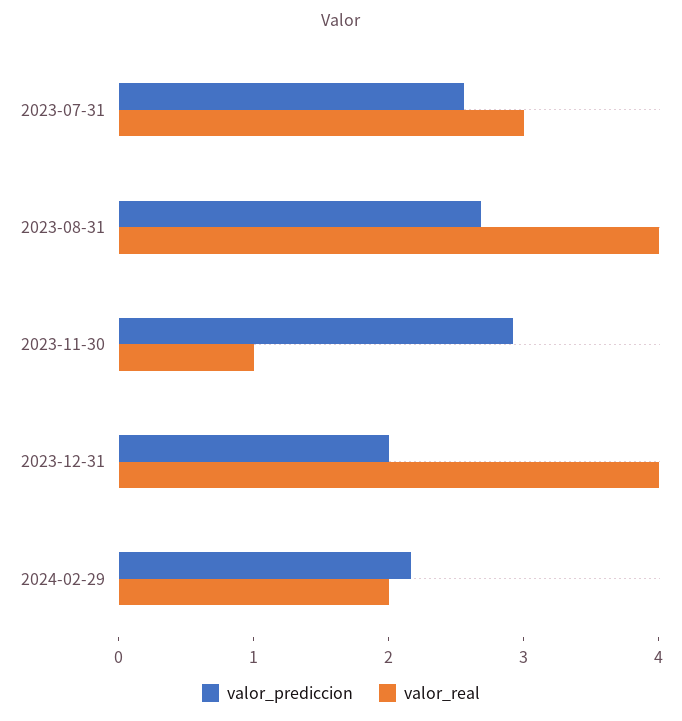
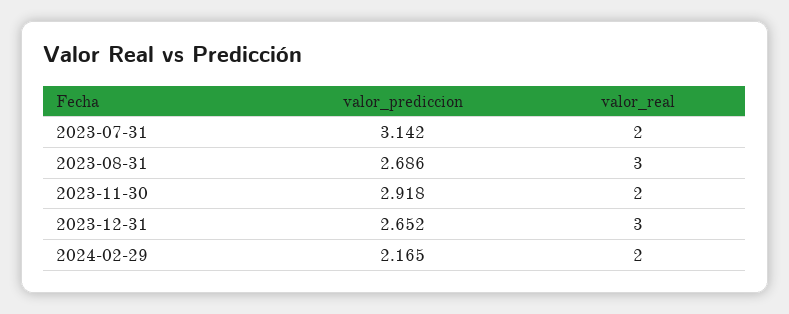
  {
    "valor_prediccion": {
-     "2023-07-31": 2.6,
+     "2023-07-31": 3.142,
      "2023-08-31": 2.686,
      "2023-11-30": 2.918,
-     "2023-12-31": 2,
+     "2023-12-31": 2.652,
      "2024-02-29": 2.165
    },
    "valor_real": {
-     "2023-07-31": 3,
+     "2023-07-31": 2,
-     "2023-08-31": 4,
+     "2023-08-31": 3,
-     "2023-11-30": 1,
+     "2023-11-30": 2,
-     "2023-12-31": 4,
+     "2023-12-31": 3,
      "2024-02-29": 2
    }
  }

